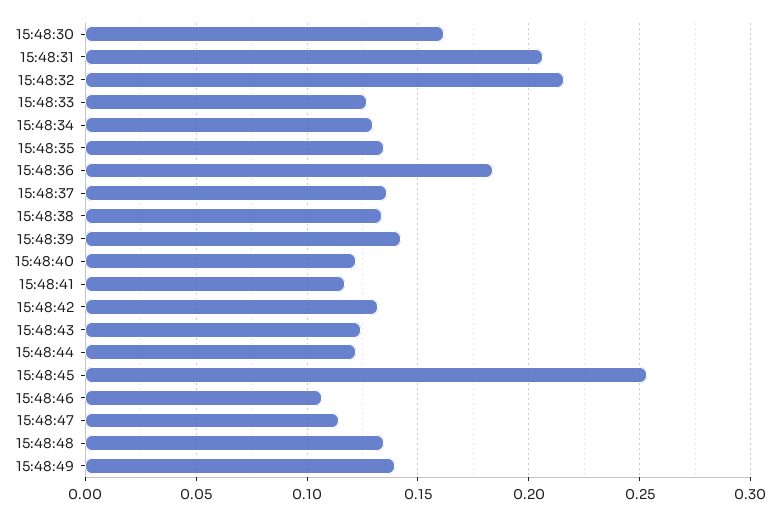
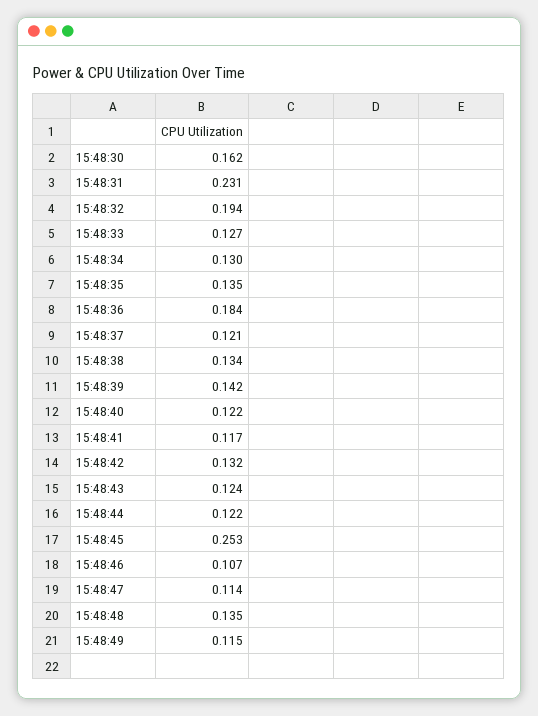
  {
    "15:48:30": 0.162,
-   "15:48:31": 0.205,
+   "15:48:31": 0.231,
-   "15:48:32": 0.215,
+   "15:48:32": 0.194,
    "15:48:33": 0.127,
    "15:48:34": 0.13,
    "15:48:35": 0.135,
    "15:48:36": 0.184,
-   "15:48:37": 0.135,
+   "15:48:37": 0.121,
    "15:48:38": 0.134,
    "15:48:39": 0.142,
    "15:48:40": 0.122,
    "15:48:41": 0.117,
    "15:48:42": 0.132,
    "15:48:43": 0.124,
    "15:48:44": 0.122,
    "15:48:45": 0.253,
    "15:48:46": 0.107,
    "15:48:47": 0.114,
    "15:48:48": 0.135,
-   "15:48:49": 0.14
+   "15:48:49": 0.115
  }

